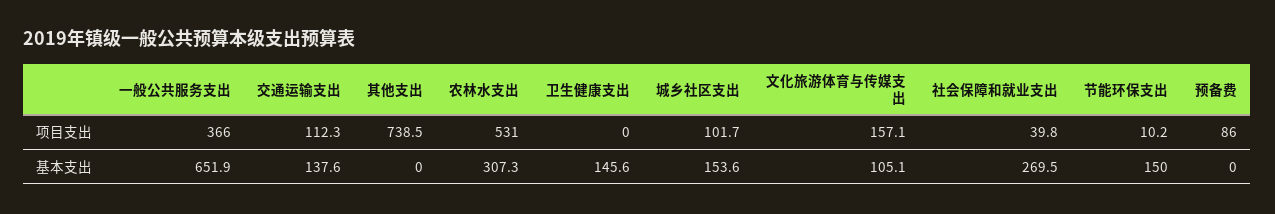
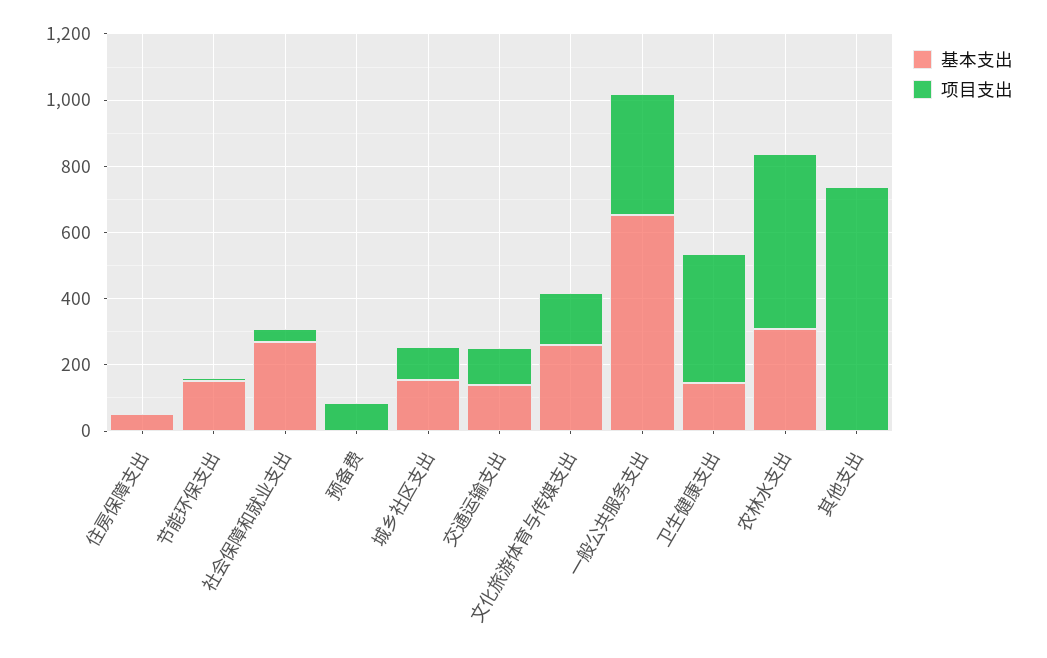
  {
    "项目支出": {
      "一般公共服务支出": 366,
      "交通运输支出": 112.3,
      "其他支出": 738.5,
      "农林水支出": 531,
-     "卫生健康支出": 0,
+     "卫生健康支出": 400,
      "城乡社区支出": 101.7,
      "文化旅游体育与传媒支出": 157.1,
      "社会保障和就业支出": 39.8,
      "节能环保支出": 10.2,
-     "预备费": 86
+     "预备费": 86,
+     "住房保障支出": 0
    },
    "基本支出": {
      "一般公共服务支出": 651.9,
      "交通运输支出": 137.6,
      "其他支出": 0,
      "农林水支出": 307.3,
      "卫生健康支出": 145.6,
      "城乡社区支出": 153.6,
-     "文化旅游体育与传媒支出": 105.1,
+     "文化旅游体育与传媒支出": 250,
      "社会保障和就业支出": 269.5,
      "节能环保支出": 150,
-     "预备费": 0
+     "预备费": 0,
+     "住房保障支出": 50
    }
  }

